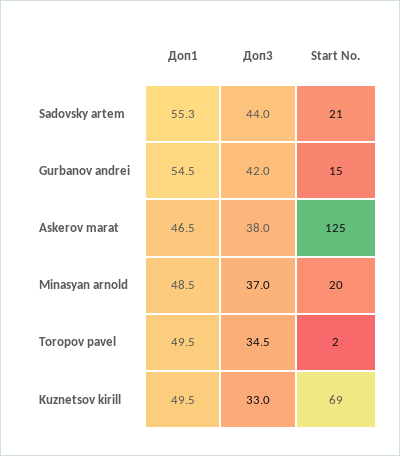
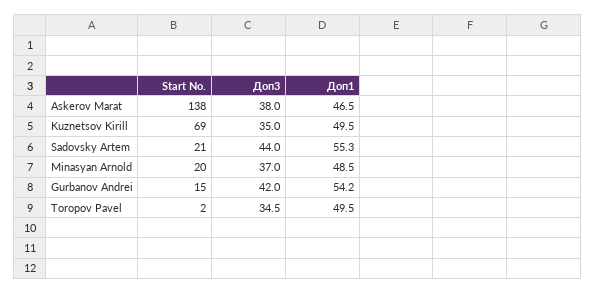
  {
    "Доп1": {
      "Sadovsky artem": 55.3,
-     "Gurbanov andrei": 54.5,
+     "Gurbanov andrei": 54.2,
      "Askerov marat": 46.5,
      "Minasyan arnold": 48.5,
      "Toropov pavel": 49.5,
      "Kuznetsov kirill": 49.5
    },
    "Доп3": {
      "Sadovsky artem": 44,
      "Gurbanov andrei": 42,
      "Askerov marat": 38,
      "Minasyan arnold": 37,
      "Toropov pavel": 34.5,
-     "Kuznetsov kirill": 33
+     "Kuznetsov kirill": 35
    },
    "Start No.": {
      "Sadovsky artem": 21,
      "Gurbanov andrei": 15,
-     "Askerov marat": 125,
+     "Askerov marat": 138,
      "Minasyan arnold": 20,
      "Toropov pavel": 2,
      "Kuznetsov kirill": 69
    }
  }

